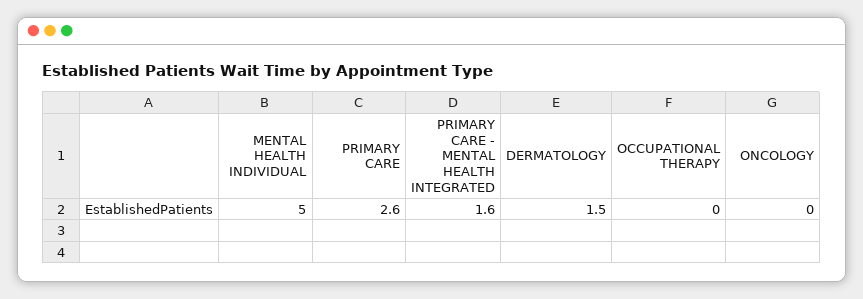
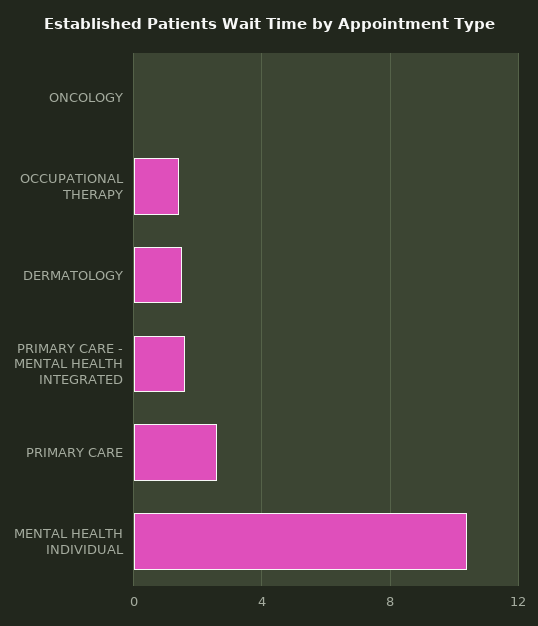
  {
-   "MENTAL HEALTH INDIVIDUAL": 5,
+   "MENTAL HEALTH INDIVIDUAL": 10.5,
    "PRIMARY CARE": 2.6,
    "PRIMARY CARE - MENTAL HEALTH INTEGRATED": 1.6,
    "DERMATOLOGY": 1.5,
-   "OCCUPATIONAL THERAPY": 0,
+   "OCCUPATIONAL THERAPY": 1.5,
    "ONCOLOGY": 0
  }

